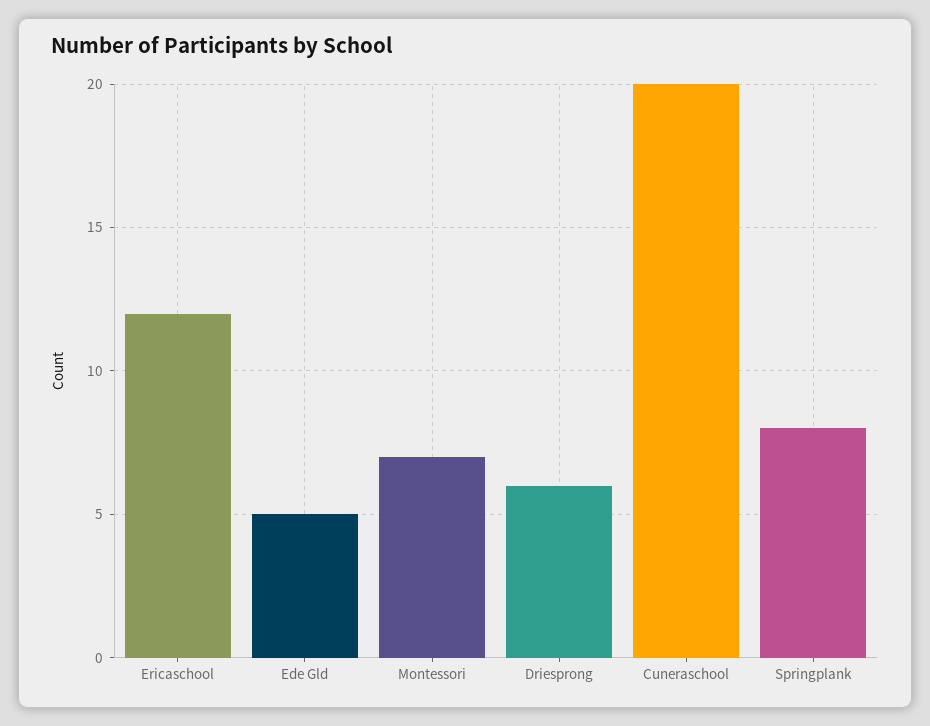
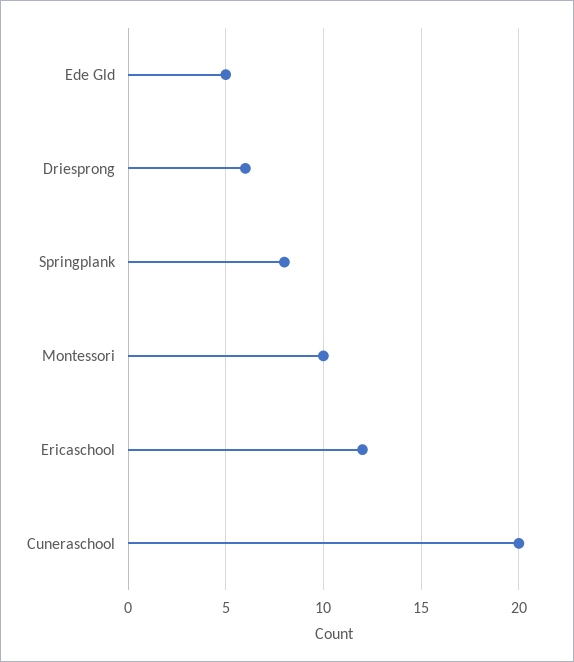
  {
    "Ericaschool": 12,
    "Ede Gld": 5,
-   "Montessori": 7,
+   "Montessori": 10,
    "Driesprong": 6,
    "Cuneraschool": 20,
    "Springplank": 8
  }

